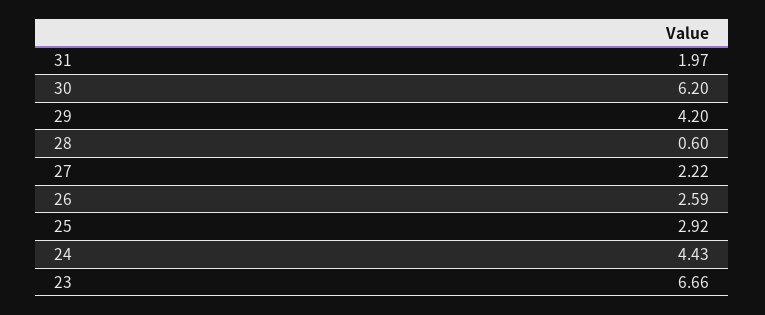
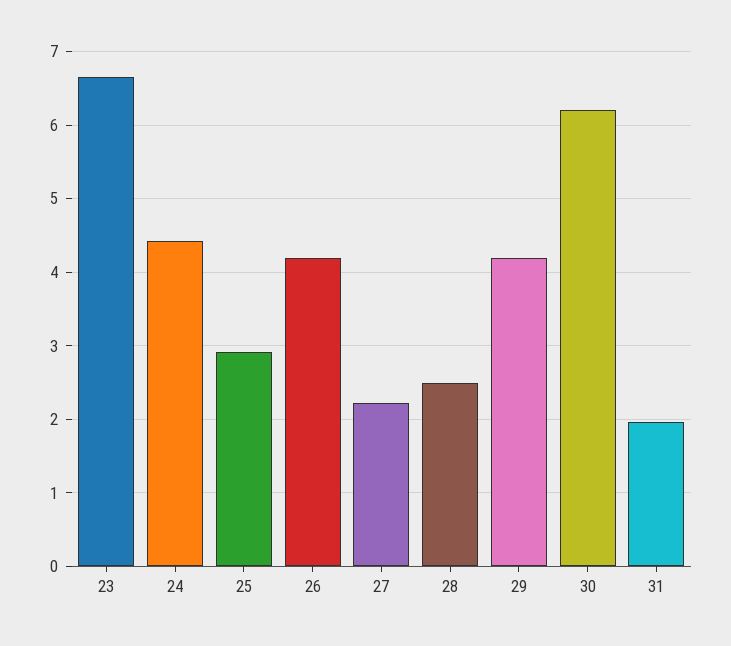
  {
    "31": 1.97,
    "30": 6.2,
    "29": 4.2,
-   "28": 0.6,
+   "28": 2.5,
    "27": 2.22,
-   "26": 2.59,
+   "26": 4.2,
    "25": 2.92,
    "24": 4.43,
    "23": 6.66
  }

